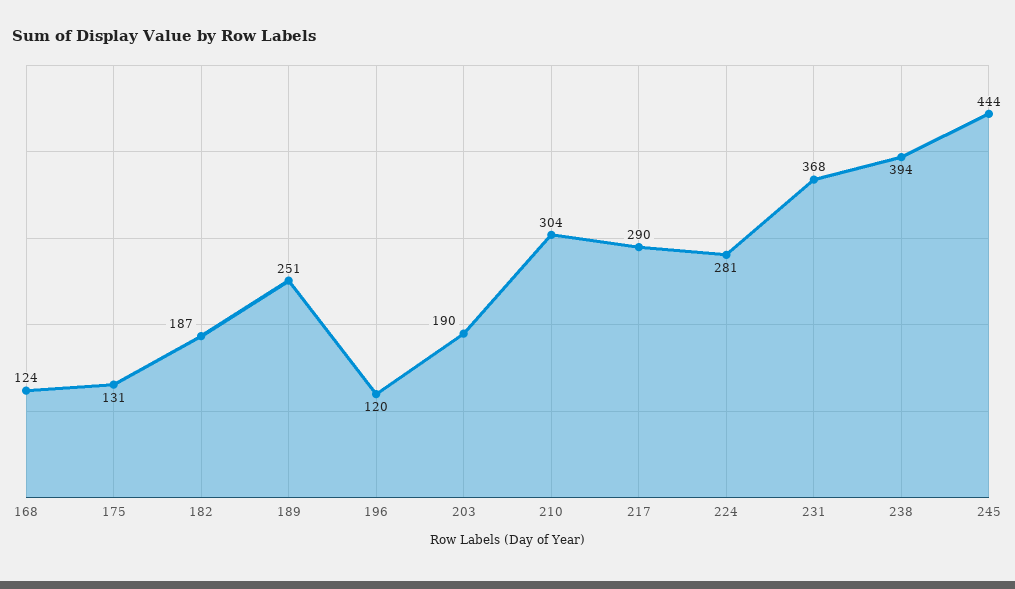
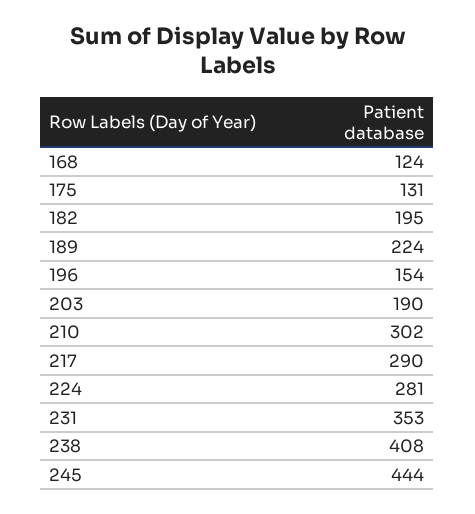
  {
    "168": 124,
    "175": 131,
-   "182": 187,
+   "182": 195,
-   "189": 251,
+   "189": 224,
-   "196": 120,
+   "196": 154,
    "203": 190,
-   "210": 304,
+   "210": 302,
    "217": 290,
    "224": 281,
-   "231": 368,
+   "231": 353,
-   "238": 394,
+   "238": 408,
    "245": 444
  }

